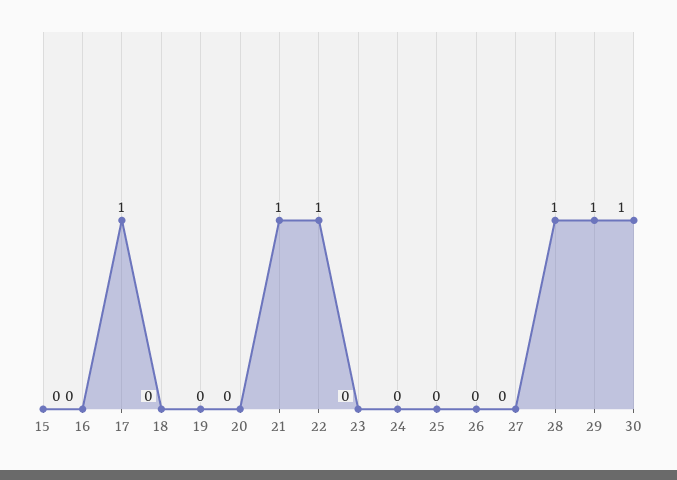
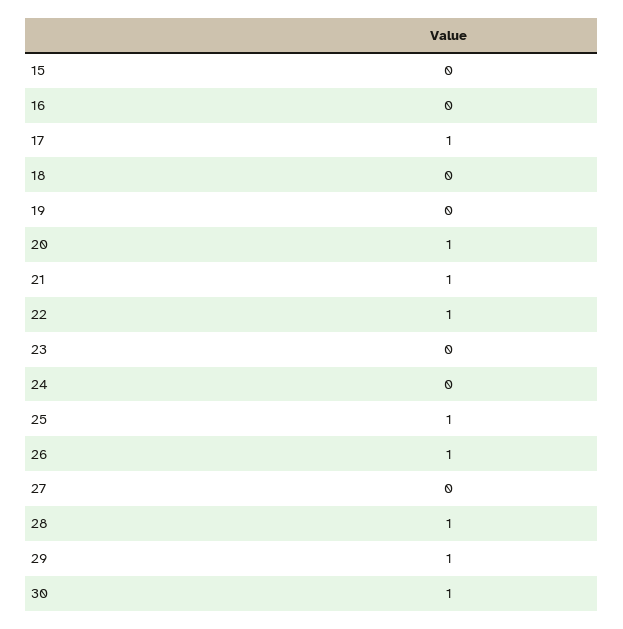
  {
    "15": 0,
    "16": 0,
    "17": 1,
    "18": 0,
    "19": 0,
-   "20": 0,
+   "20": 1,
    "21": 1,
    "22": 1,
    "23": 0,
    "24": 0,
-   "25": 0,
+   "25": 1,
-   "26": 0,
+   "26": 1,
    "27": 0,
    "28": 1,
    "29": 1,
    "30": 1
  }

